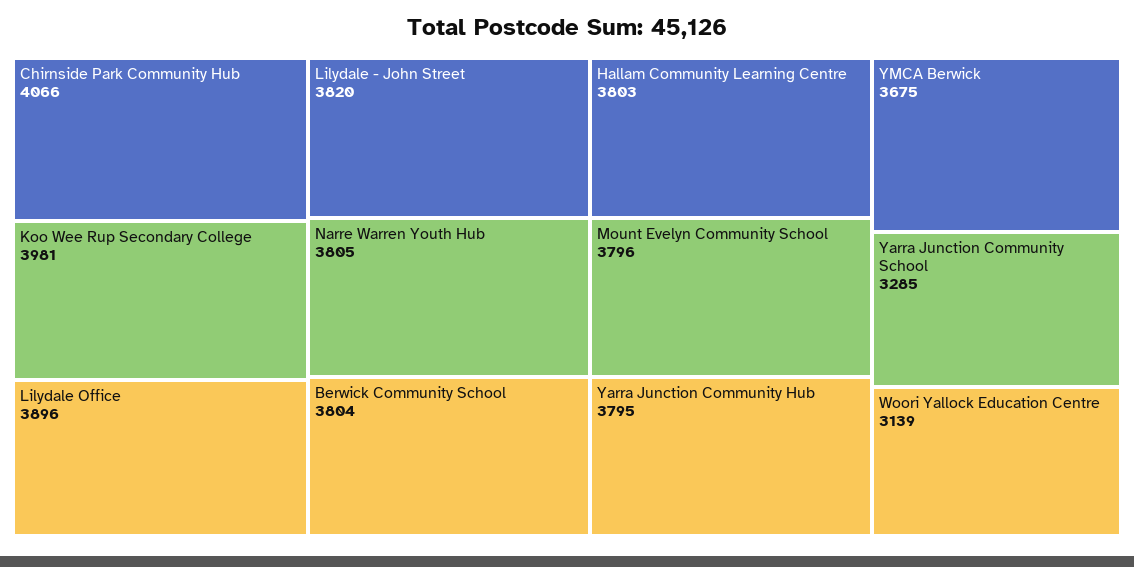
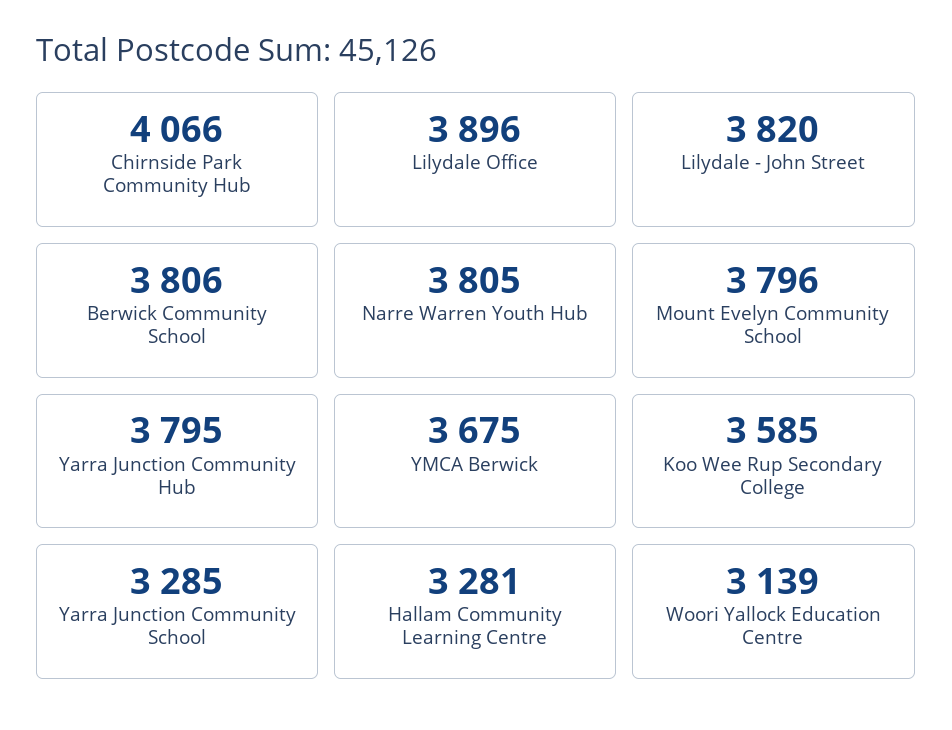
  {
    "Chirnside Park Community Hub": 4066,
-   "Koo Wee Rup Secondary College": 3981,
+   "Koo Wee Rup Secondary College": 3585,
    "Lilydale Office": 3896,
    "Lilydale - John Street": 3820,
    "Narre Warren Youth Hub": 3805,
-   "Berwick Community School": 3804,
+   "Berwick Community School": 3806,
-   "Hallam Community Learning Centre": 3803,
+   "Hallam Community Learning Centre": 3281,
    "Mount Evelyn Community School": 3796,
    "Yarra Junction Community Hub": 3795,
    "YMCA Berwick": 3675,
    "Yarra Junction Community School": 3285,
    "Woori Yallock Education Centre": 3139
  }

